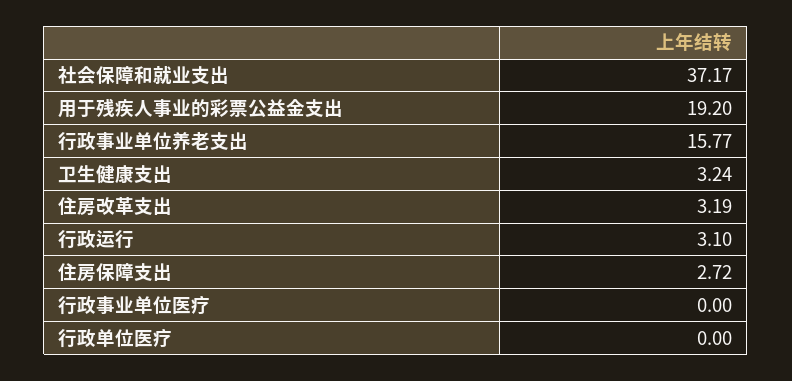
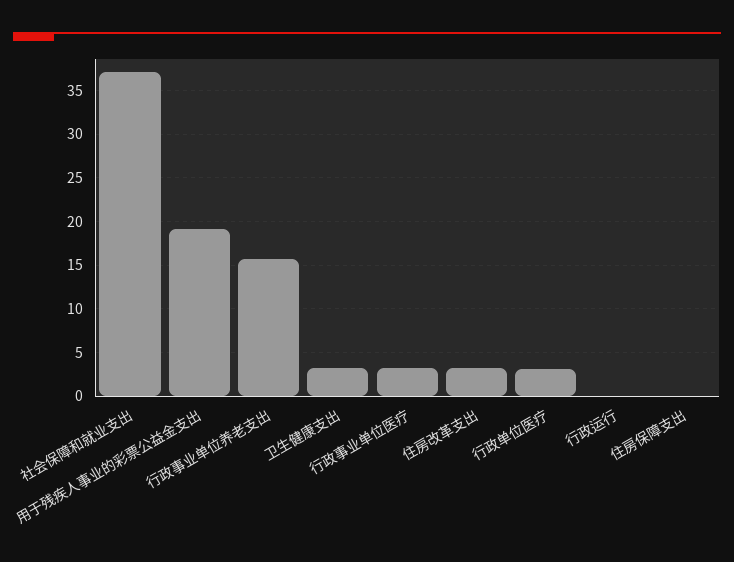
  {
    "社会保障和就业支出": 37.17,
    "用于残疾人事业的彩票公益金支出": 19.2,
    "行政事业单位养老支出": 15.77,
    "卫生健康支出": 3.24,
    "住房改革支出": 3.19,
-   "行政运行": 3.1,
+   "行政运行": 0,
-   "住房保障支出": 2.72,
+   "住房保障支出": 0,
-   "行政事业单位医疗": 0,
+   "行政事业单位医疗": 3,
-   "行政单位医疗": 0
+   "行政单位医疗": 3
  }

